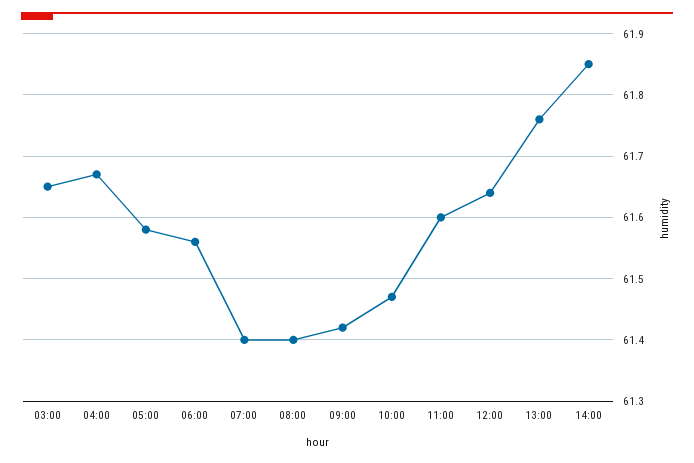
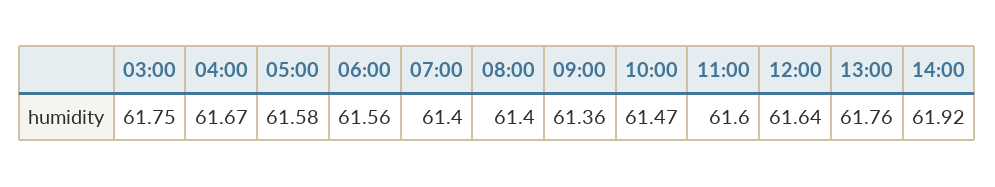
  {
-   "03:00": 61.65,
+   "03:00": 61.75,
    "04:00": 61.67,
    "05:00": 61.58,
    "06:00": 61.56,
    "07:00": 61.4,
    "08:00": 61.4,
-   "09:00": 61.42,
+   "09:00": 61.36,
    "10:00": 61.47,
    "11:00": 61.6,
    "12:00": 61.64,
    "13:00": 61.76,
-   "14:00": 61.85
+   "14:00": 61.92
  }

